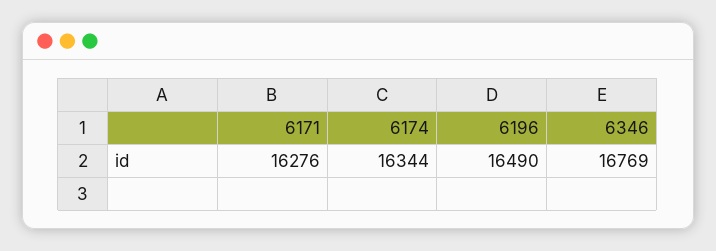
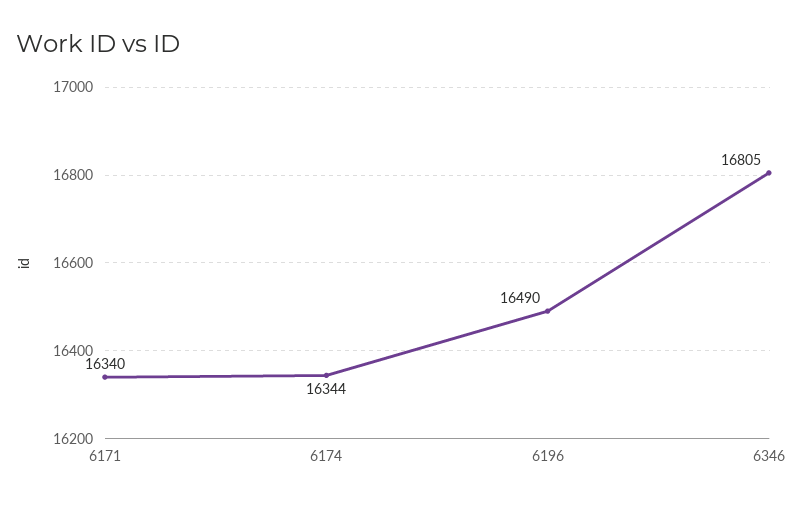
  {
-   "6171": 16276,
+   "6171": 16340,
    "6174": 16344,
    "6196": 16490,
-   "6346": 16769
+   "6346": 16805
  }

